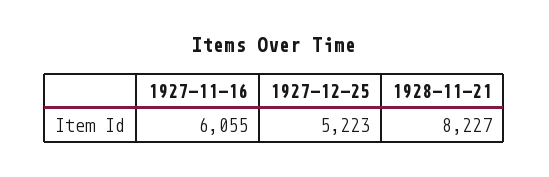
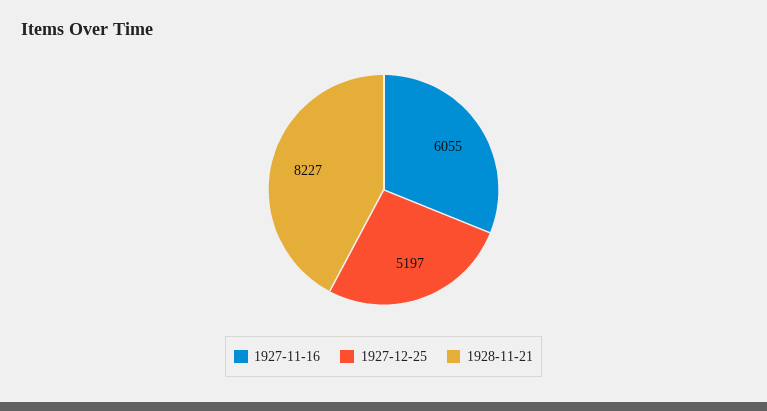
  {
    "1927-11-16": 6055,
-   "1927-12-25": 5223,
+   "1927-12-25": 5197,
    "1928-11-21": 8227
  }

